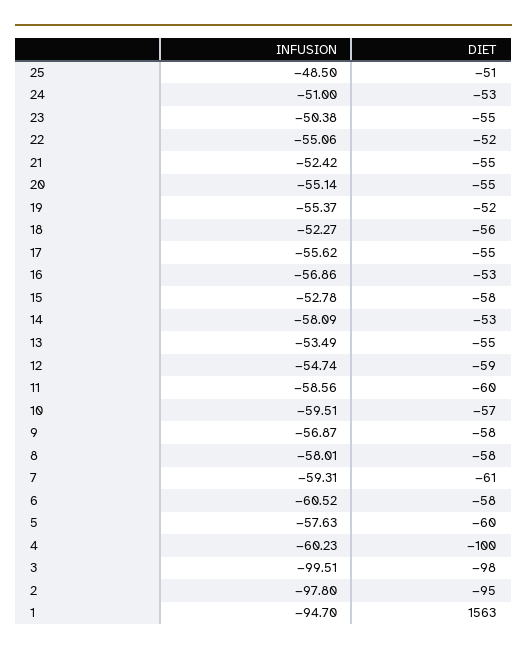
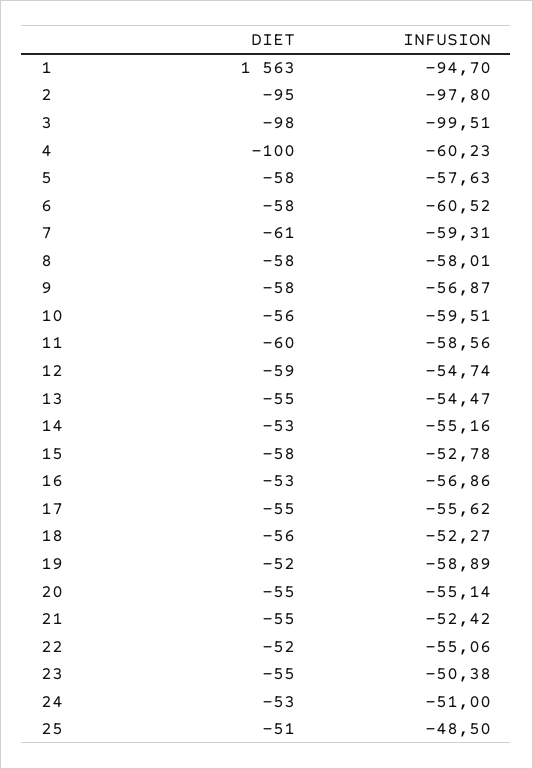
  {
    "INFUSION": {
      "25": -48.5,
      "24": -51,
      "23": -50.38,
      "22": -55.06,
      "21": -52.42,
      "20": -55.14,
-     "19": -55.37,
+     "19": -58.89,
      "18": -52.27,
      "17": -55.62,
      "16": -56.86,
      "15": -52.78,
-     "14": -58.09,
+     "14": -55.16,
-     "13": -53.49,
+     "13": -54.47,
      "12": -54.74,
      "11": -58.56,
      "10": -59.51,
      "9": -56.87,
      "8": -58.01,
      "7": -59.31,
      "6": -60.52,
      "5": -57.63,
      "4": -60.23,
      "3": -99.51,
      "2": -97.8,
      "1": -94.7
    },
    "DIET": {
      "25": -51,
      "24": -53,
      "23": -55,
      "22": -52,
      "21": -55,
      "20": -55,
      "19": -52,
      "18": -56,
      "17": -55,
      "16": -53,
      "15": -58,
      "14": -53,
      "13": -55,
      "12": -59,
      "11": -60,
-     "10": -57,
+     "10": -56,
      "9": -58,
      "8": -58,
      "7": -61,
      "6": -58,
-     "5": -60,
+     "5": -58,
      "4": -100,
      "3": -98,
      "2": -95,
      "1": 1563
    }
  }

